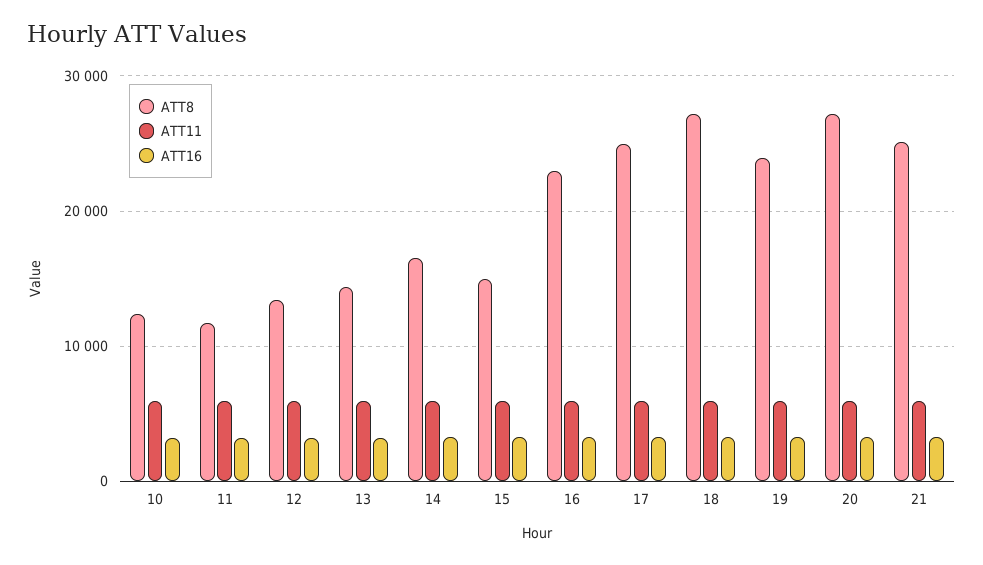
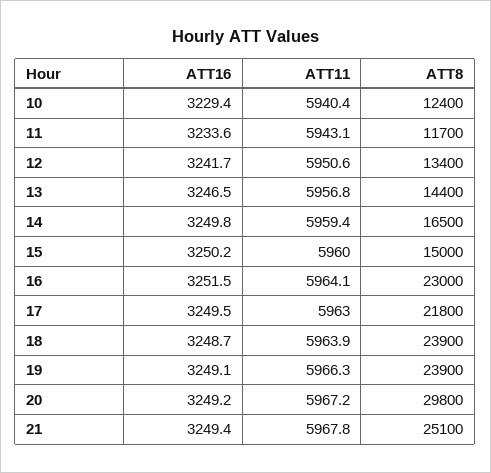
  {
    "ATT8": {
      "10": 12400,
      "11": 11700,
      "12": 13400,
      "13": 14400,
      "14": 16500,
      "15": 15000,
      "16": 23000,
-     "17": 25000,
+     "17": 21800,
-     "18": 27000,
+     "18": 23900,
      "19": 23900,
-     "20": 27000,
+     "20": 29800,
      "21": 25100
    },
    "ATT11": {
      "10": 5940.4,
      "11": 5943.1,
      "12": 5950.6,
      "13": 5956.8,
      "14": 5959.4,
      "15": 5960,
      "16": 5964.1,
      "17": 5963,
      "18": 5963.9,
      "19": 5966.3,
      "20": 5967.2,
      "21": 5967.8
    },
    "ATT16": {
      "10": 3229.4,
      "11": 3233.6,
      "12": 3241.7,
      "13": 3246.5,
      "14": 3249.8,
      "15": 3250.2,
      "16": 3251.5,
      "17": 3249.5,
      "18": 3248.7,
      "19": 3249.1,
      "20": 3249.2,
      "21": 3249.4
    }
  }

